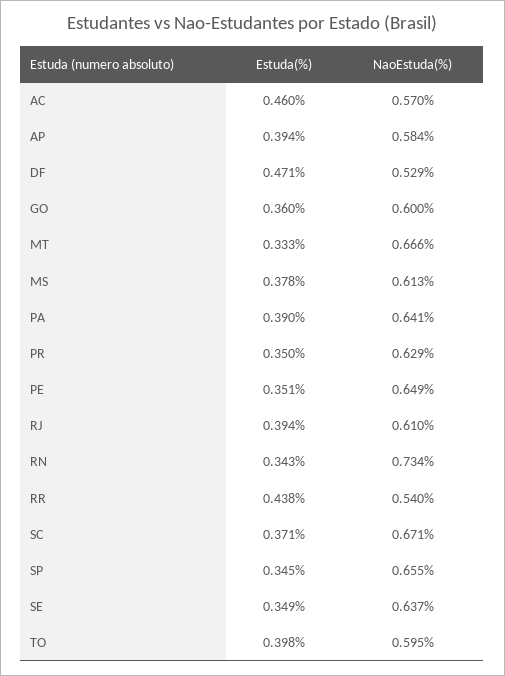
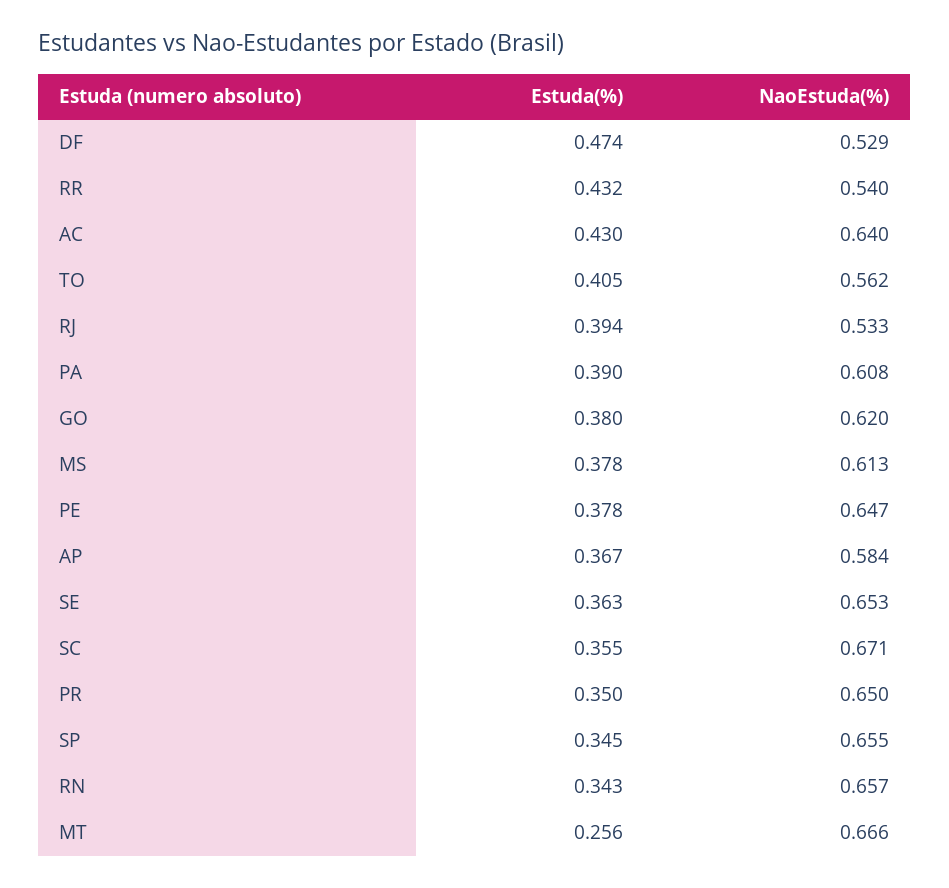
  {
    "Estuda(%)": {
-     "AC": 0.46,
+     "AC": 0.43,
-     "AP": 0.394,
+     "AP": 0.367,
-     "DF": 0.471,
+     "DF": 0.474,
-     "GO": 0.36,
+     "GO": 0.38,
-     "MT": 0.333,
+     "MT": 0.256,
      "MS": 0.378,
      "PA": 0.39,
      "PR": 0.35,
-     "PE": 0.351,
+     "PE": 0.378,
      "RJ": 0.394,
      "RN": 0.343,
-     "RR": 0.438,
+     "RR": 0.432,
-     "SC": 0.371,
+     "SC": 0.355,
      "SP": 0.345,
-     "SE": 0.349,
+     "SE": 0.363,
-     "TO": 0.398
+     "TO": 0.405
    },
    "NaoEstuda(%)": {
-     "AC": 0.57,
+     "AC": 0.64,
      "AP": 0.584,
      "DF": 0.529,
-     "GO": 0.6,
+     "GO": 0.62,
      "MT": 0.666,
      "MS": 0.613,
-     "PA": 0.641,
+     "PA": 0.608,
-     "PR": 0.629,
+     "PR": 0.65,
-     "PE": 0.649,
+     "PE": 0.647,
-     "RJ": 0.61,
+     "RJ": 0.533,
-     "RN": 0.734,
+     "RN": 0.657,
      "RR": 0.54,
      "SC": 0.671,
      "SP": 0.655,
-     "SE": 0.637,
+     "SE": 0.653,
-     "TO": 0.595
+     "TO": 0.562
    }
  }

